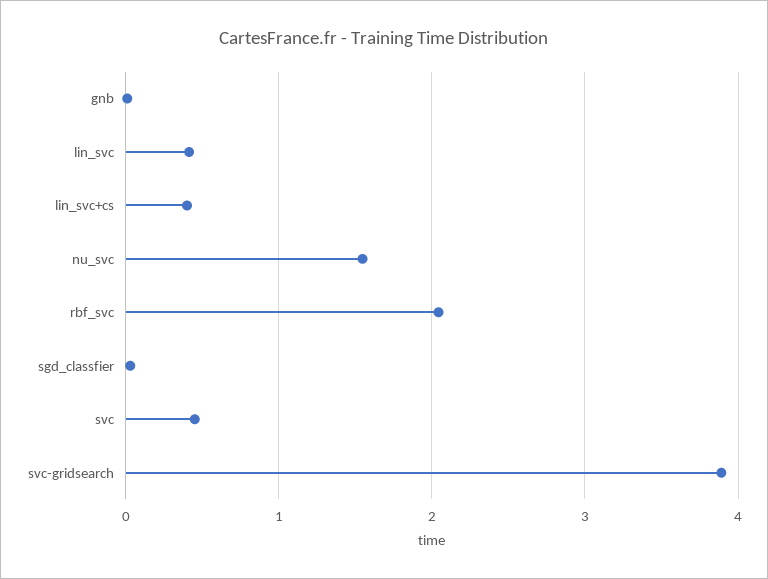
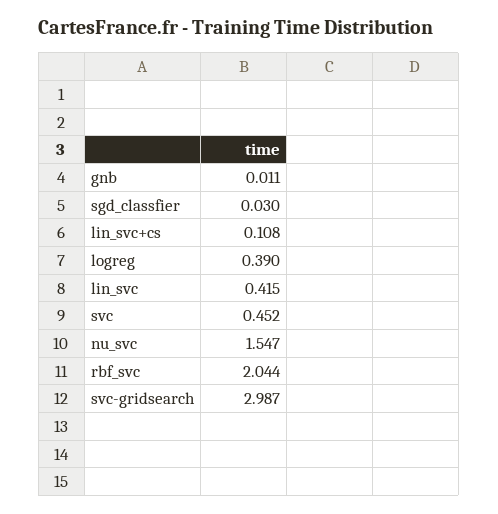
  {
    "gnb": 0.011,
    "lin_svc": 0.415,
-   "lin_svc+cs": 0.4,
+   "lin_svc+cs": 0.108,
    "nu_svc": 1.547,
    "rbf_svc": 2.044,
    "sgd_classfier": 0.03,
    "svc": 0.452,
-   "svc-gridsearch": 3.9
+   "svc-gridsearch": 2.987,
+   "logreg": 0.39
  }

